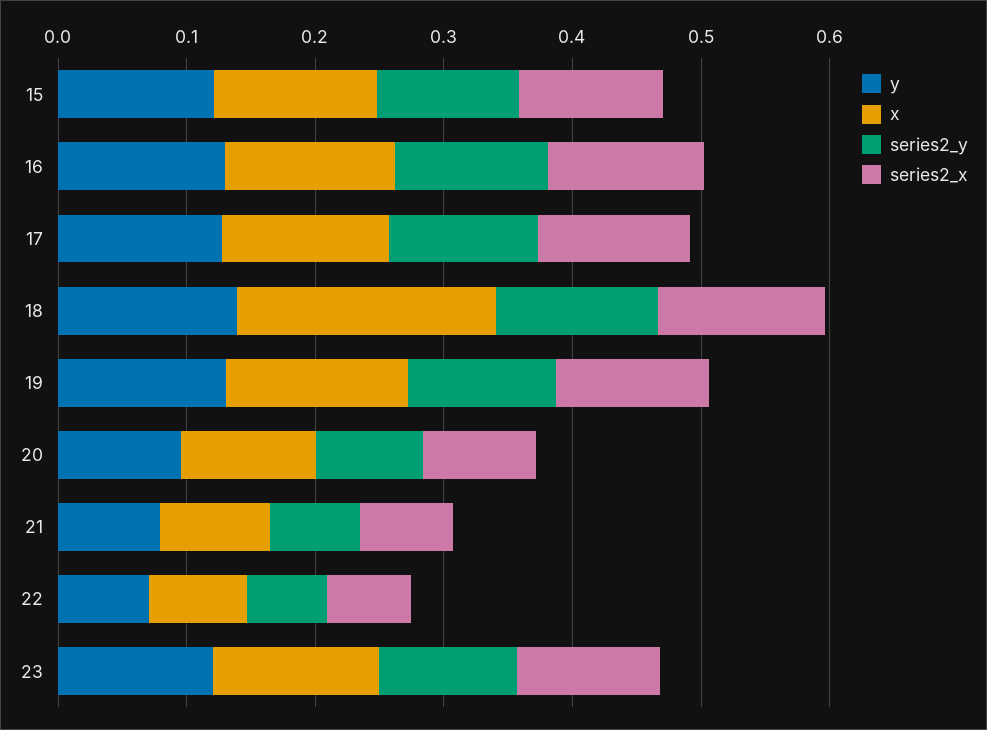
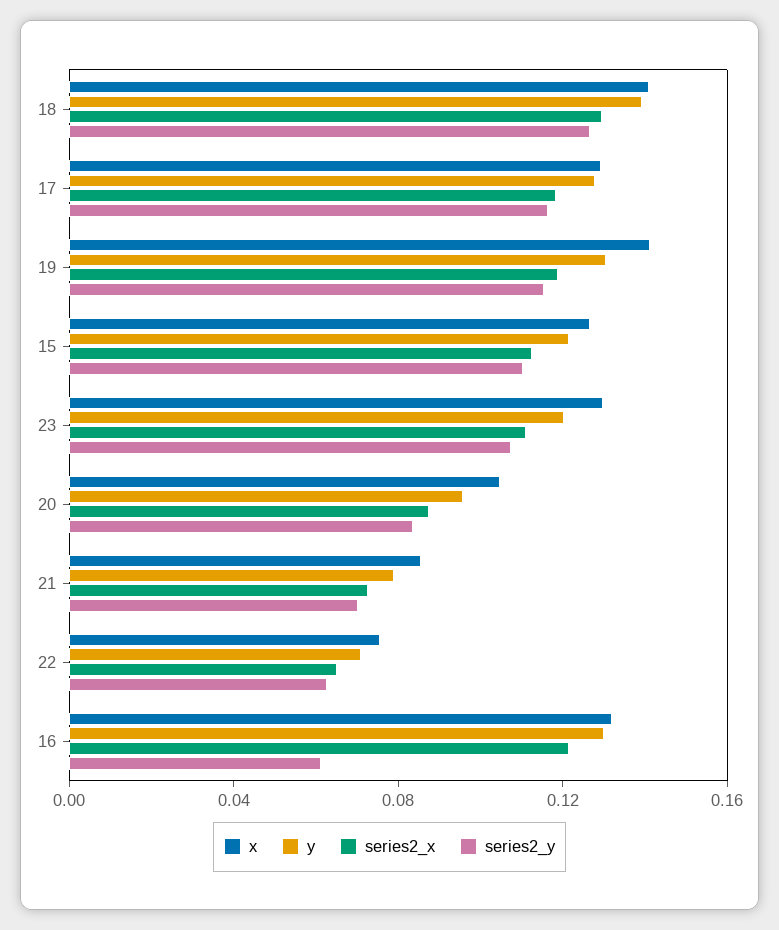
  {
    "y": {
      "15": 0.12,
      "16": 0.13,
      "17": 0.13,
      "18": 0.14,
      "19": 0.13,
      "20": 0.1,
      "21": 0.08,
      "22": 0.07,
      "23": 0.12
    },
    "x": {
      "15": 0.13,
      "16": 0.13,
      "17": 0.13,
-     "18": 0.2,
+     "18": 0.14,
      "19": 0.14,
      "20": 0.1,
      "21": 0.09,
      "22": 0.08,
      "23": 0.13
    },
    "series2_y": {
      "15": 0.11,
-     "16": 0.12,
+     "16": 0.06,
      "17": 0.12,
      "18": 0.13,
      "19": 0.12,
      "20": 0.08,
      "21": 0.07,
      "22": 0.06,
      "23": 0.11
    },
    "series2_x": {
      "15": 0.11,
      "16": 0.12,
      "17": 0.12,
      "18": 0.13,
      "19": 0.12,
      "20": 0.09,
      "21": 0.07,
      "22": 0.07,
      "23": 0.11
    }
  }

